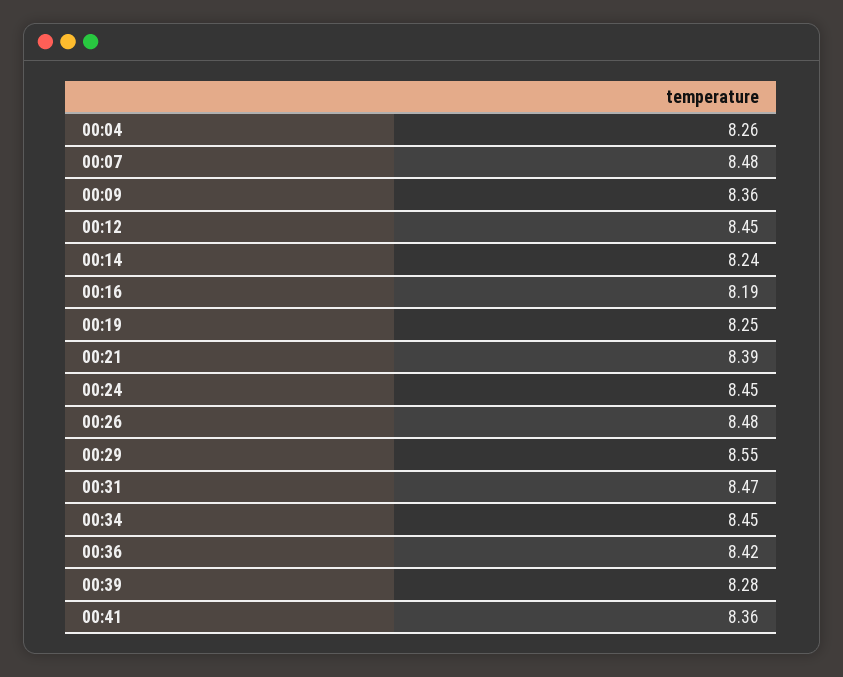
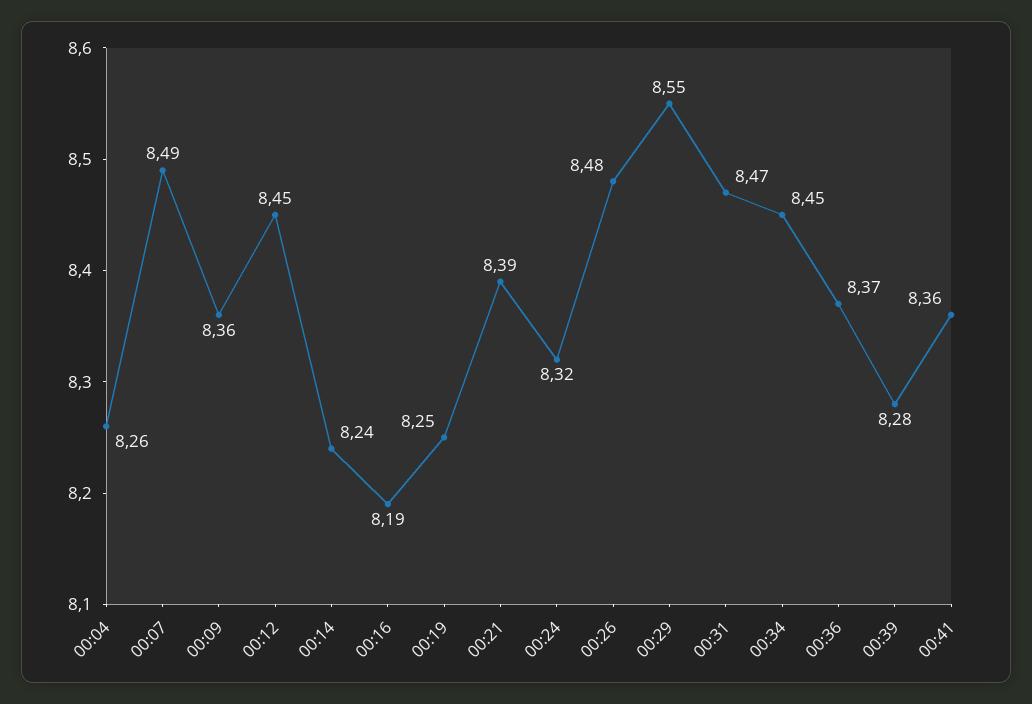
  {
    "00:04": 8.26,
-   "00:07": 8.48,
+   "00:07": 8.49,
    "00:09": 8.36,
    "00:12": 8.45,
    "00:14": 8.24,
    "00:16": 8.19,
    "00:19": 8.25,
    "00:21": 8.39,
-   "00:24": 8.45,
+   "00:24": 8.32,
    "00:26": 8.48,
    "00:29": 8.55,
    "00:31": 8.47,
    "00:34": 8.45,
-   "00:36": 8.42,
+   "00:36": 8.37,
    "00:39": 8.28,
    "00:41": 8.36
  }

